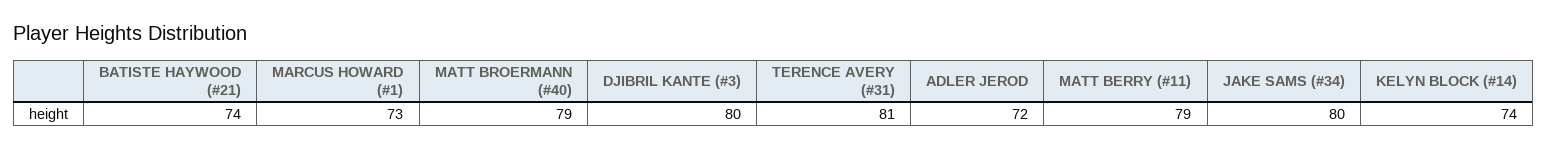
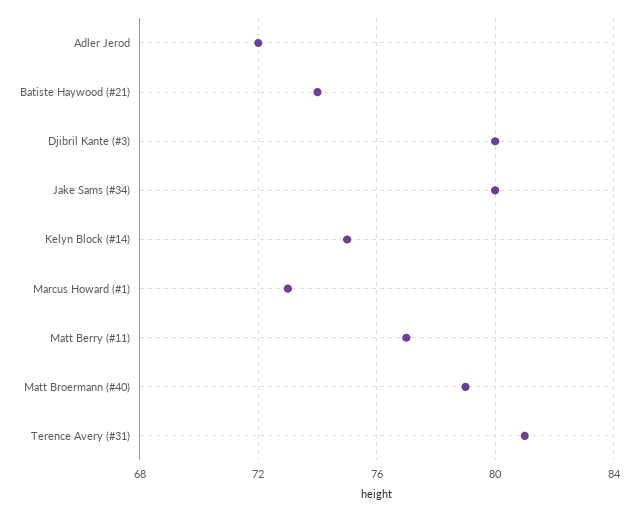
  {
    "BATISTE HAYWOOD (#21)": 74,
    "MARCUS HOWARD (#1)": 73,
    "MATT BROERMANN (#40)": 79,
    "DJIBRIL KANTE (#3)": 80,
    "TERENCE AVERY (#31)": 81,
    "ADLER JEROD": 72,
-   "MATT BERRY (#11)": 79,
+   "MATT BERRY (#11)": 77,
    "JAKE SAMS (#34)": 80,
-   "KELYN BLOCK (#14)": 74
+   "KELYN BLOCK (#14)": 75
  }

